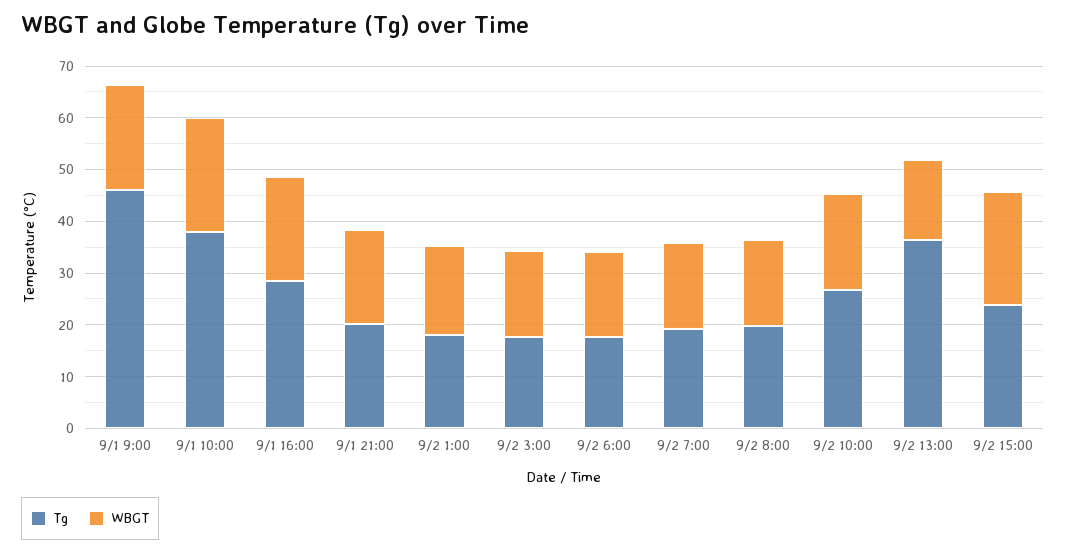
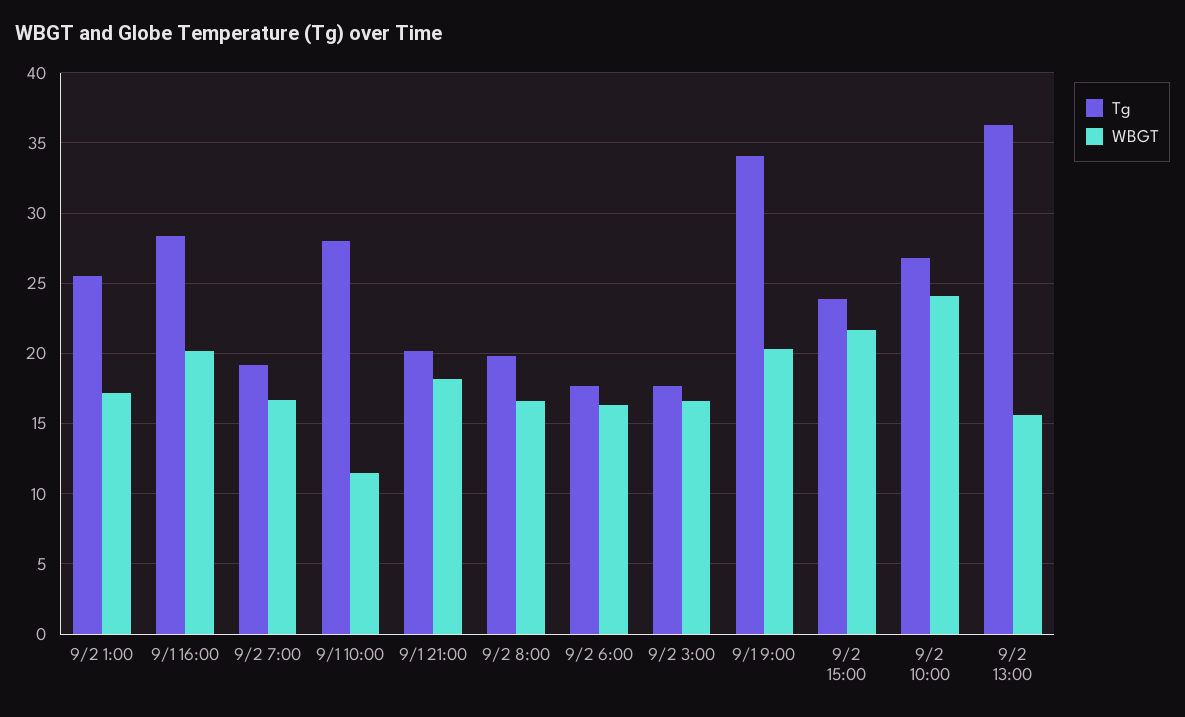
  {
    "Tg": {
-     "9/1 9:00": 46,
+     "9/1 9:00": 34,
-     "9/1 10:00": 38,
+     "9/1 10:00": 28,
      "9/1 16:00": 28.5,
      "9/1 21:00": 20,
-     "9/2 1:00": 18,
+     "9/2 1:00": 25.5,
      "9/2 3:00": 17.5,
      "9/2 6:00": 17.5,
      "9/2 7:00": 19,
      "9/2 8:00": 20,
      "9/2 10:00": 27,
      "9/2 13:00": 36.5,
      "9/2 15:00": 24
    },
    "WBGT": {
      "9/1 9:00": 20.5,
-     "9/1 10:00": 22,
+     "9/1 10:00": 11.5,
      "9/1 16:00": 20,
      "9/1 21:00": 18,
      "9/2 1:00": 17,
      "9/2 3:00": 16.5,
      "9/2 6:00": 16.5,
      "9/2 7:00": 16.5,
      "9/2 8:00": 16.5,
-     "9/2 10:00": 18,
+     "9/2 10:00": 24,
      "9/2 13:00": 15.5,
      "9/2 15:00": 21.5
    }
  }

